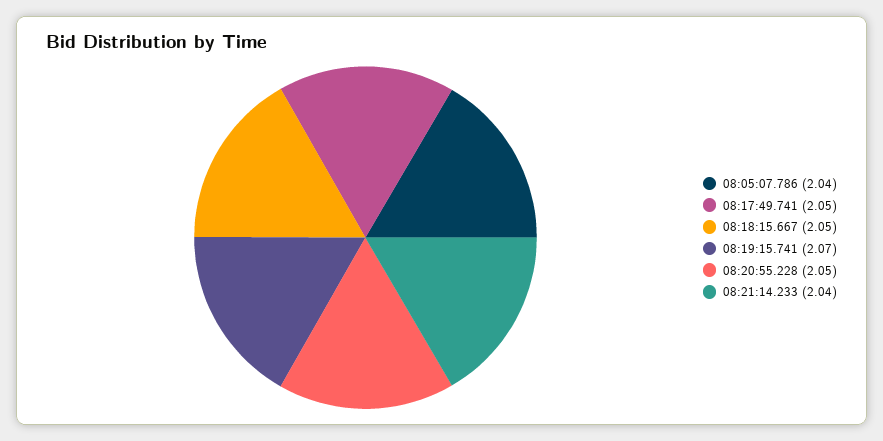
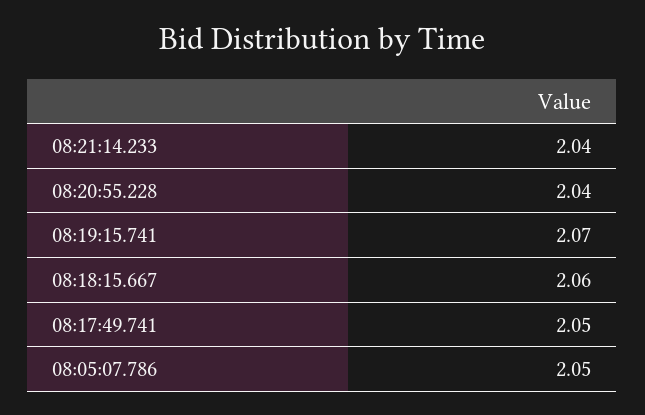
  {
-   "08:05:07.786": 2.04,
+   "08:05:07.786": 2.05,
    "08:17:49.741": 2.05,
-   "08:18:15.667": 2.05,
+   "08:18:15.667": 2.06,
    "08:19:15.741": 2.07,
-   "08:20:55.228": 2.05,
+   "08:20:55.228": 2.04,
    "08:21:14.233": 2.04
  }

